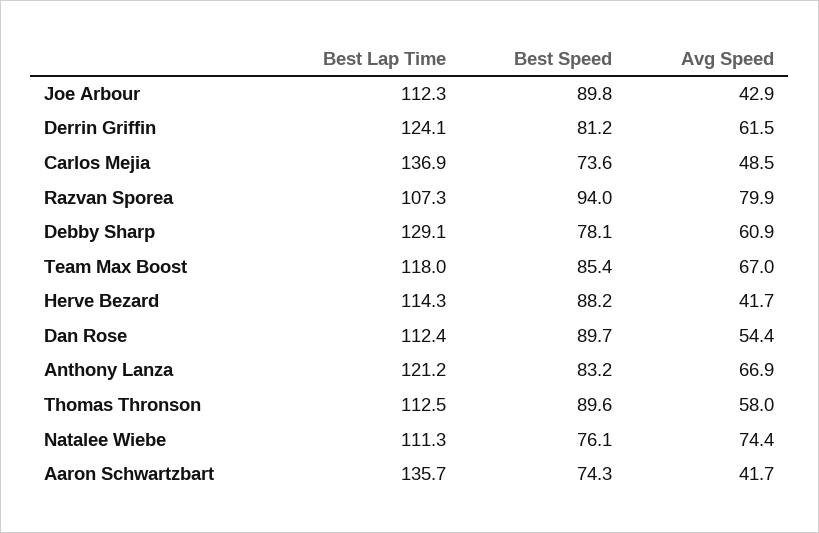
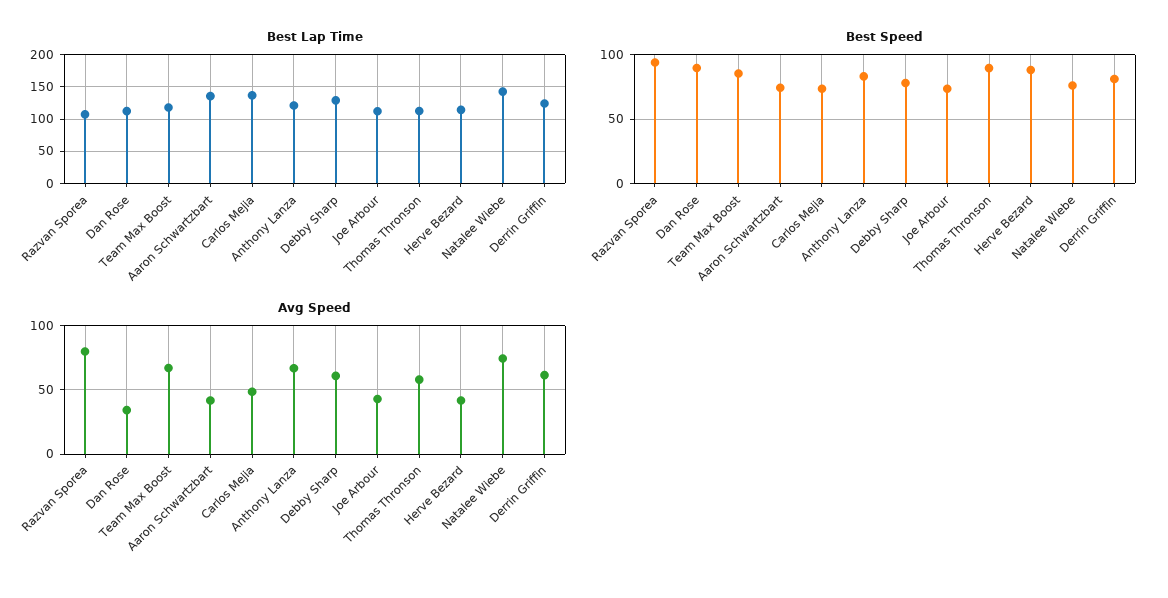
  {
    "Best Lap Time": {
      "Joe Arbour": 112.3,
      "Derrin Griffin": 124.1,
      "Carlos Mejia": 136.9,
      "Razvan Sporea": 107.3,
      "Debby Sharp": 129.1,
      "Team Max Boost": 118,
      "Herve Bezard": 114.3,
      "Dan Rose": 112.4,
      "Anthony Lanza": 121.2,
      "Thomas Thronson": 112.5,
-     "Natalee Wiebe": 111.3,
+     "Natalee Wiebe": 140,
      "Aaron Schwartzbart": 135.7
    },
    "Best Speed": {
-     "Joe Arbour": 89.8,
+     "Joe Arbour": 75,
      "Derrin Griffin": 81.2,
      "Carlos Mejia": 73.6,
      "Razvan Sporea": 94,
      "Debby Sharp": 78.1,
      "Team Max Boost": 85.4,
      "Herve Bezard": 88.2,
      "Dan Rose": 89.7,
      "Anthony Lanza": 83.2,
      "Thomas Thronson": 89.6,
      "Natalee Wiebe": 76.1,
      "Aaron Schwartzbart": 74.3
    },
    "Avg Speed": {
      "Joe Arbour": 42.9,
      "Derrin Griffin": 61.5,
      "Carlos Mejia": 48.5,
      "Razvan Sporea": 79.9,
      "Debby Sharp": 60.9,
      "Team Max Boost": 67,
      "Herve Bezard": 41.7,
-     "Dan Rose": 54.4,
+     "Dan Rose": 35,
      "Anthony Lanza": 66.9,
      "Thomas Thronson": 58,
      "Natalee Wiebe": 74.4,
      "Aaron Schwartzbart": 41.7
    }
  }

